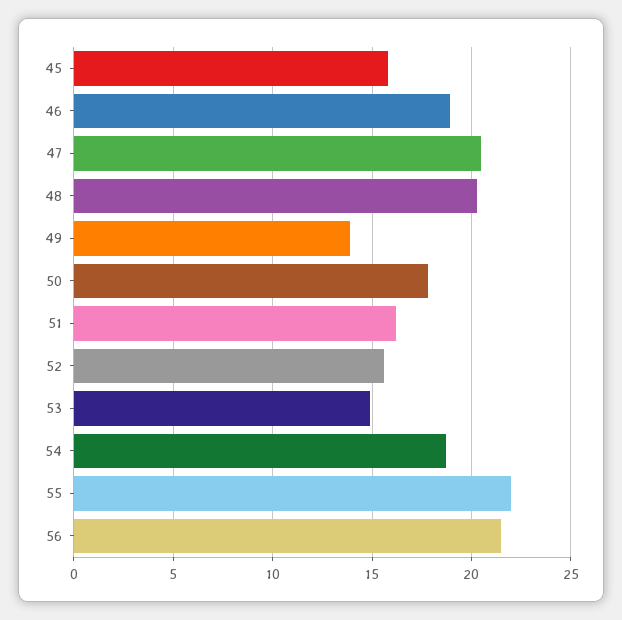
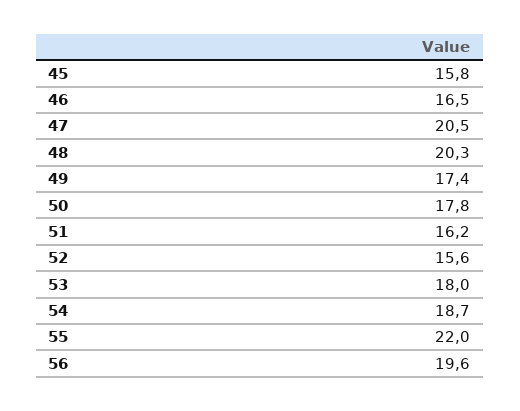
  {
    "45": 15.8,
-   "46": 19,
+   "46": 16.5,
    "47": 20.5,
    "48": 20.3,
-   "49": 14,
+   "49": 17.4,
    "50": 17.8,
    "51": 16.2,
    "52": 15.6,
-   "53": 15,
+   "53": 18,
    "54": 18.7,
    "55": 22,
-   "56": 21.5
+   "56": 19.6
  }

